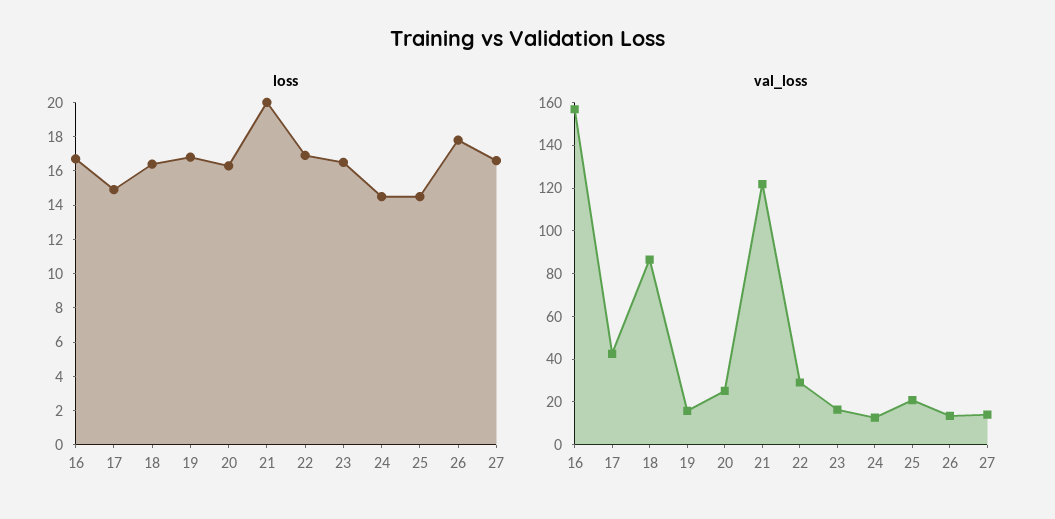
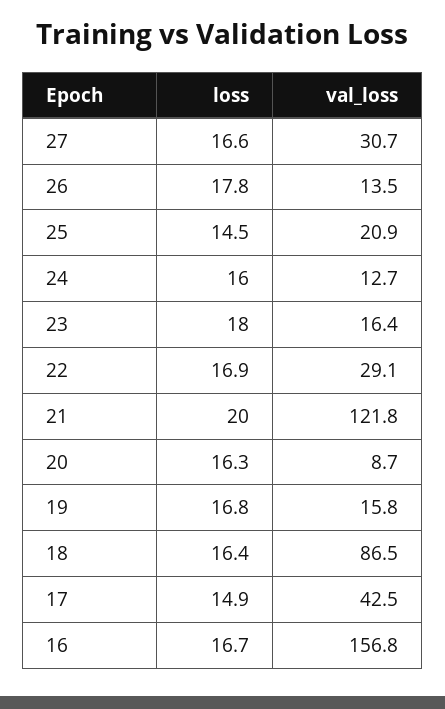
  {
    "loss": {
      "16": 16.7,
      "17": 14.9,
      "18": 16.4,
      "19": 16.8,
      "20": 16.3,
      "21": 20,
      "22": 16.9,
-     "23": 16.5,
+     "23": 18,
-     "24": 14.5,
+     "24": 16,
      "25": 14.5,
      "26": 17.8,
      "27": 16.6
    },
    "val_loss": {
      "16": 156.8,
      "17": 42.5,
      "18": 86.5,
      "19": 15.8,
-     "20": 25,
+     "20": 8.7,
      "21": 121.8,
      "22": 29.1,
      "23": 16.4,
      "24": 12.7,
      "25": 20.9,
      "26": 13.5,
-     "27": 15
+     "27": 30.7
    }
  }

